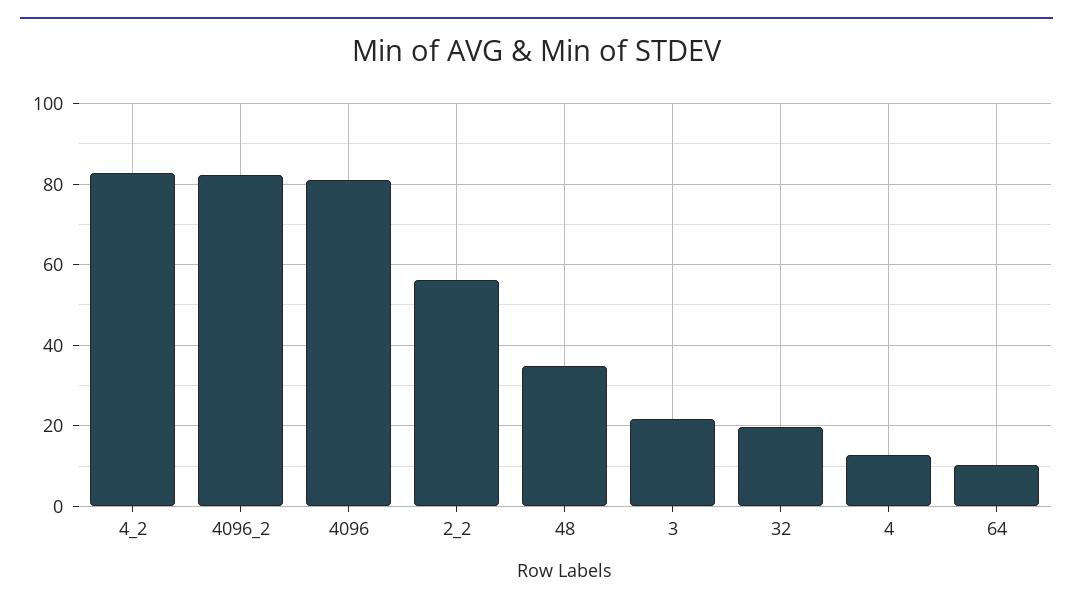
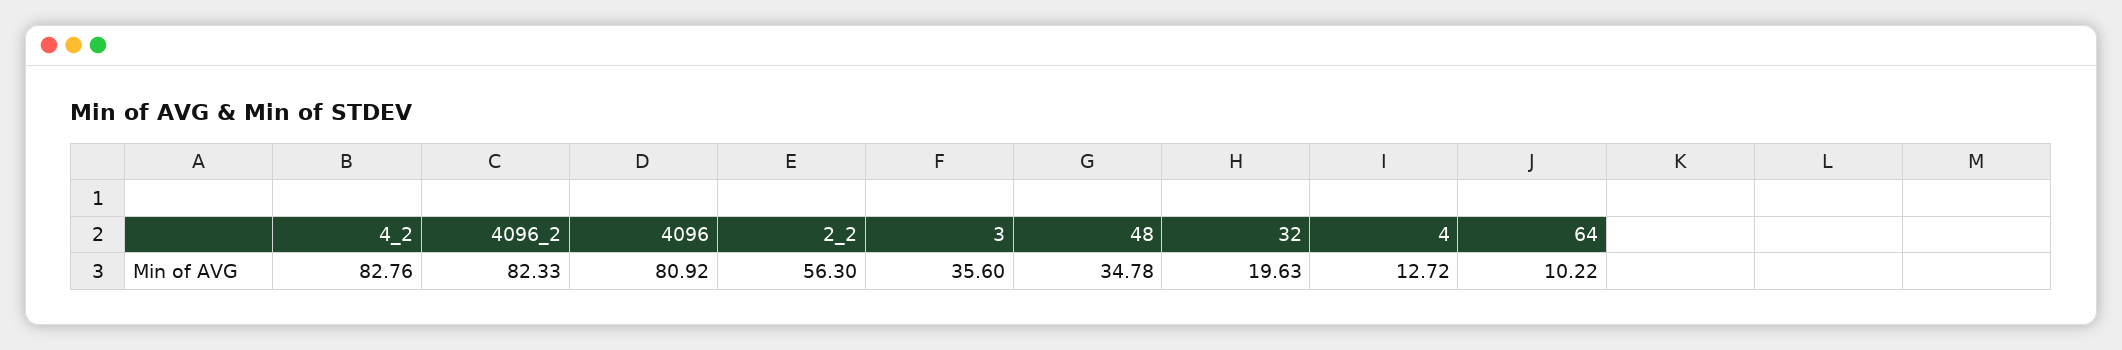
  {
    "4_2": 82.76,
    "4096_2": 82.33,
    "4096": 80.92,
    "2_2": 56.3,
    "48": 34.78,
-   "3": 22,
+   "3": 35.6,
    "32": 19.63,
    "4": 12.72,
    "64": 10.22
  }

